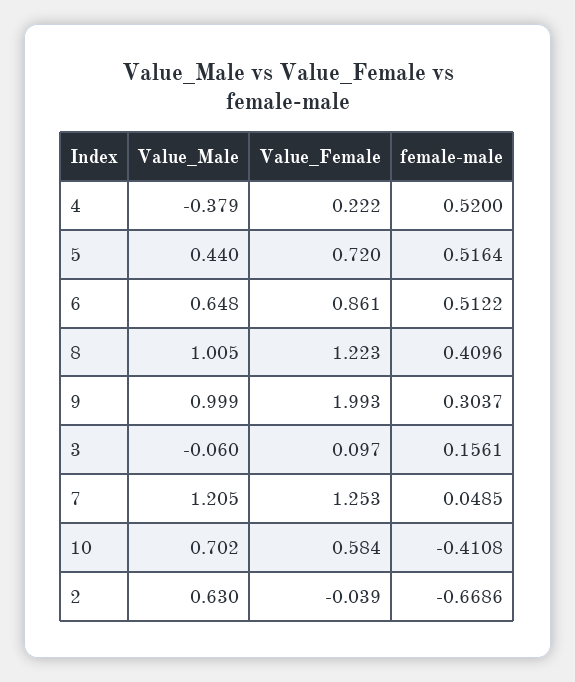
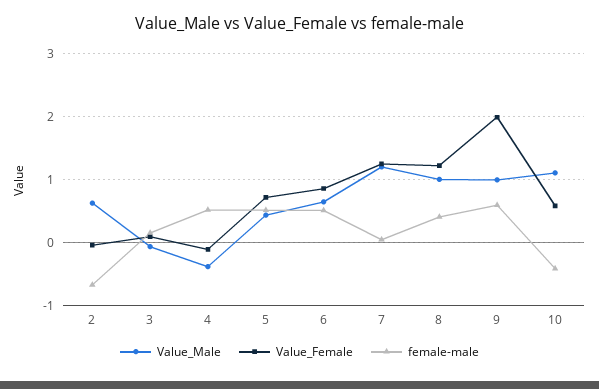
  {
    "Value_Male": {
      "4": -0.379,
      "5": 0.44,
      "6": 0.648,
      "8": 1.005,
      "9": 0.999,
      "3": -0.06,
      "7": 1.205,
-     "10": 0.702,
+     "10": 1.1,
      "2": 0.63
    },
    "Value_Female": {
-     "4": 0.222,
+     "4": -0.1,
      "5": 0.72,
      "6": 0.861,
      "8": 1.223,
      "9": 1.993,
      "3": 0.097,
      "7": 1.253,
      "10": 0.584,
      "2": -0.039
    },
    "female-male": {
      "4": 0.52,
      "5": 0.5164,
      "6": 0.5122,
      "8": 0.4096,
-     "9": 0.3037,
+     "9": 0.6,
      "3": 0.1561,
      "7": 0.0485,
      "10": -0.4108,
      "2": -0.6686
    }
  }

